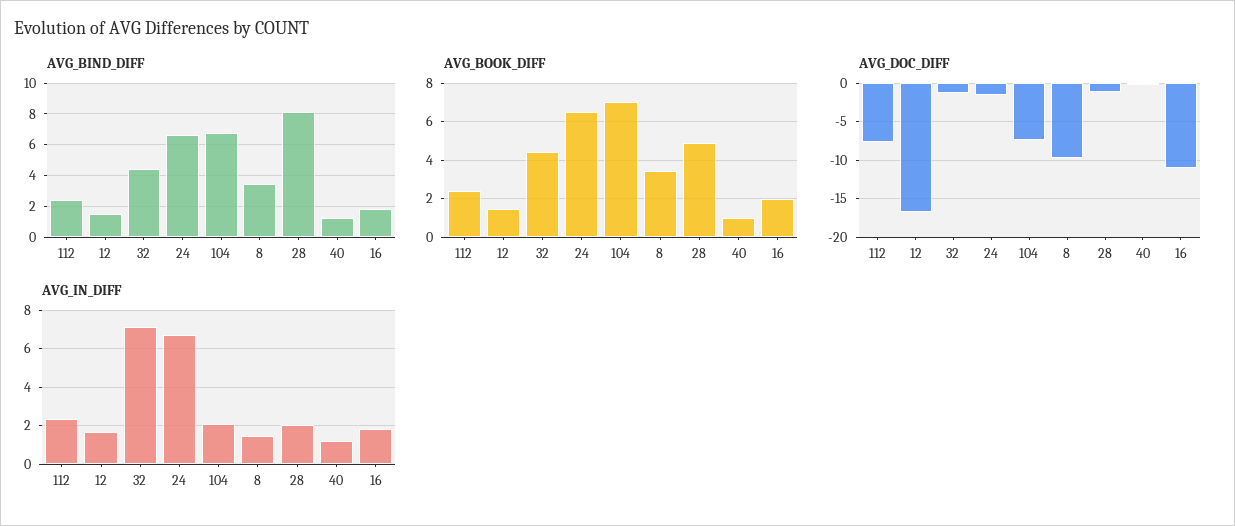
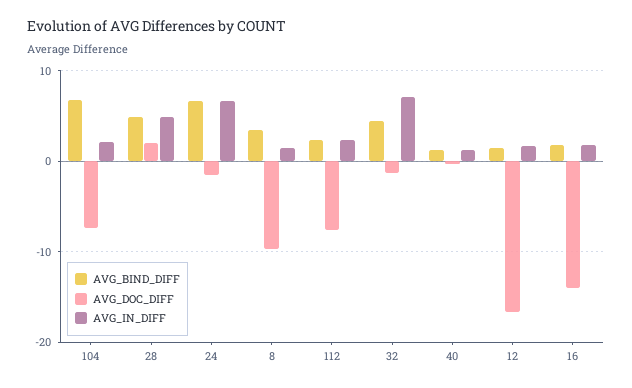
  {
    "AVG_BIND_DIFF": {
      "112": 2.5,
      "12": 1.5,
      "32": 4.5,
      "24": 6.5,
      "104": 7,
      "8": 3.5,
-     "28": 8,
+     "28": 5,
      "40": 1,
      "16": 2
    },
-   "AVG_BOOK_DIFF": {
-     "112": 2.5,
-     "12": 1.5,
-     "32": 4.5,
-     "24": 6.5,
-     "104": 7,
-     "8": 3.5,
-     "28": 5,
-     "40": 1,
-     "16": 2
-   },
    "AVG_DOC_DIFF": {
      "112": -8,
      "12": -17,
      "32": -1,
      "24": -1,
      "104": -7,
      "8": -10,
-     "28": -1,
+     "28": 2,
      "40": 0,
-     "16": -11
+     "16": -14
    },
    "AVG_IN_DIFF": {
      "112": 2.5,
      "12": 1.5,
      "32": 7,
      "24": 6.5,
      "104": 2,
      "8": 1.5,
-     "28": 2,
+     "28": 5,
      "40": 1,
      "16": 2
    }
  }

